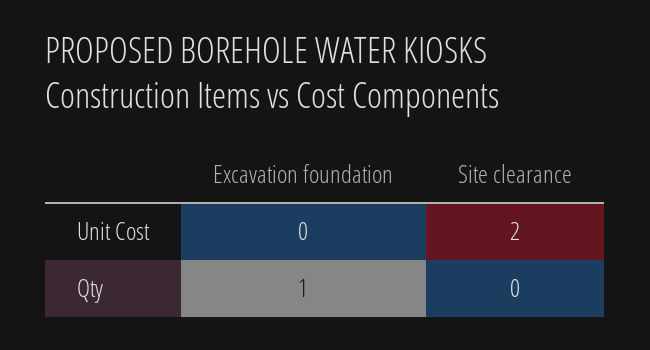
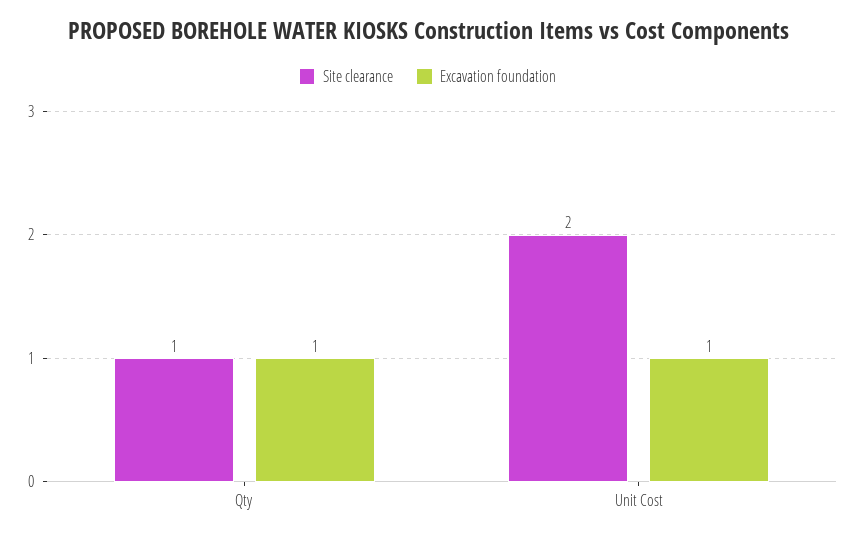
  {
    "Excavation foundation": {
-     "Unit Cost": 0,
+     "Unit Cost": 1,
      "Qty": 1
    },
    "Site clearance": {
      "Unit Cost": 2,
-     "Qty": 0
+     "Qty": 1
    }
  }

